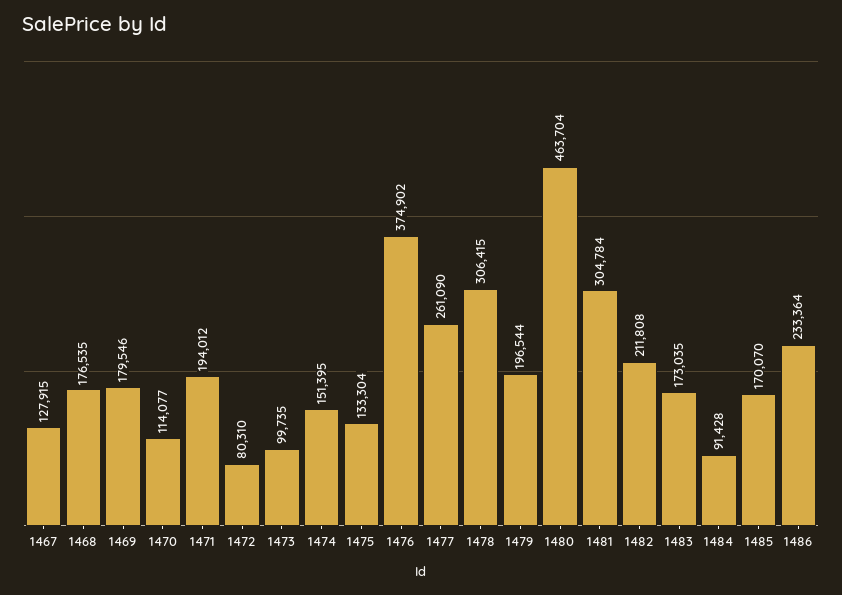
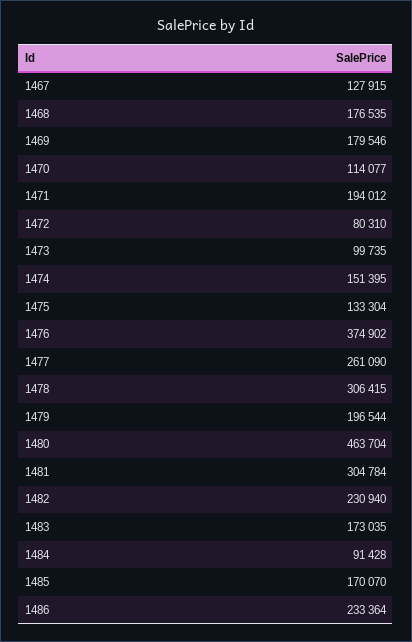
  {
    "1467": 127915,
    "1468": 176535,
    "1469": 179546,
    "1470": 114077,
    "1471": 194012,
    "1472": 80310,
    "1473": 99735,
    "1474": 151395,
    "1475": 133304,
    "1476": 374902,
    "1477": 261090,
    "1478": 306415,
    "1479": 196544,
    "1480": 463704,
    "1481": 304784,
-   "1482": 211808,
+   "1482": 230940,
    "1483": 173035,
    "1484": 91428,
    "1485": 170070,
    "1486": 233364
  }

